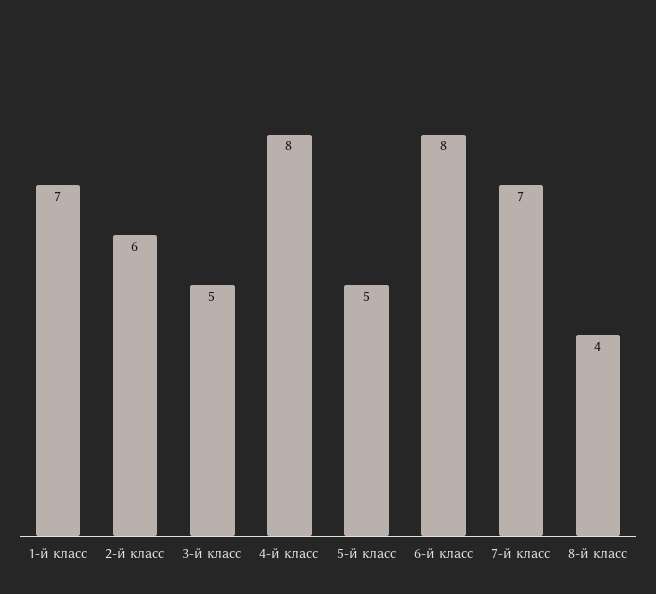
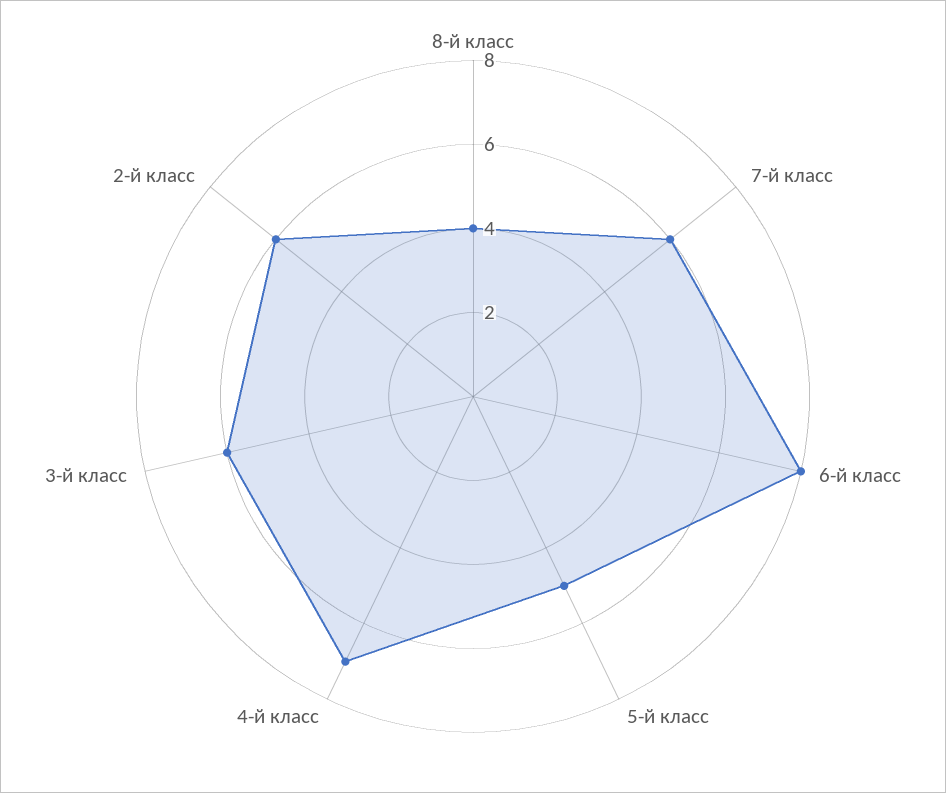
  {
-   "1-й класс": 7,
    "2-й класс": 6,
-   "3-й класс": 5,
+   "3-й класс": 6,
-   "4-й класс": 8,
+   "4-й класс": 7,
    "5-й класс": 5,
    "6-й класс": 8,
-   "7-й класс": 7,
+   "7-й класс": 6,
    "8-й класс": 4
  }

